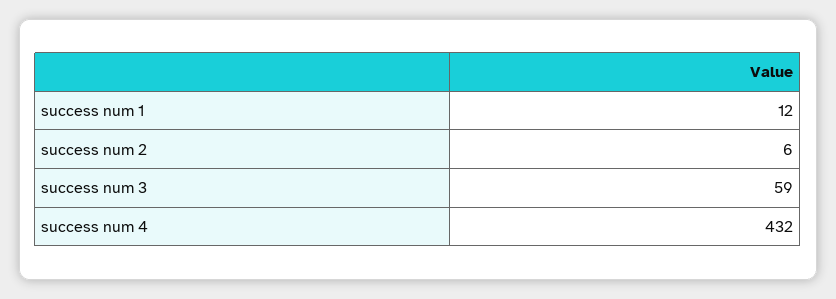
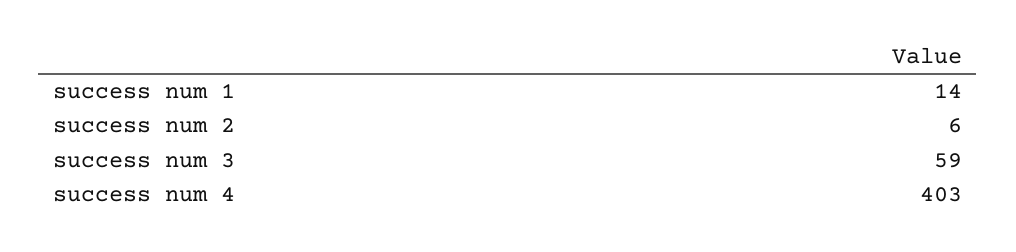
  {
-   "success num 1": 12,
+   "success num 1": 14,
    "success num 2": 6,
    "success num 3": 59,
-   "success num 4": 432
+   "success num 4": 403
  }

